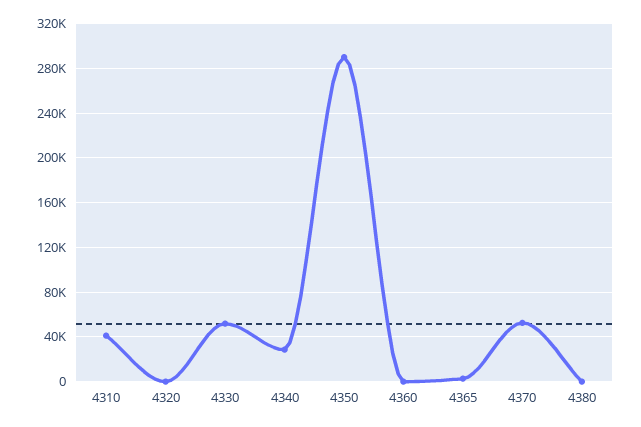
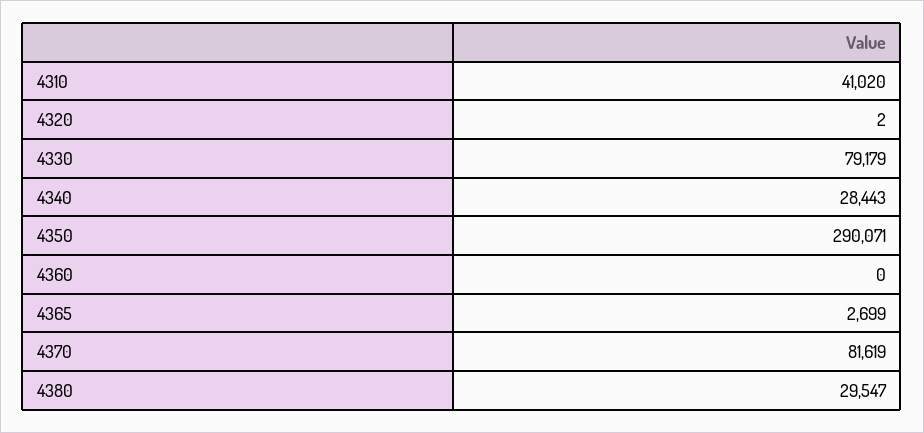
  {
    "4310": 41020,
    "4320": 2,
-   "4330": 50000,
+   "4330": 79179,
    "4340": 28443,
    "4350": 290071,
    "4360": 0,
    "4365": 2699,
-   "4370": 50000,
+   "4370": 81619,
-   "4380": 0
+   "4380": 29547
  }

